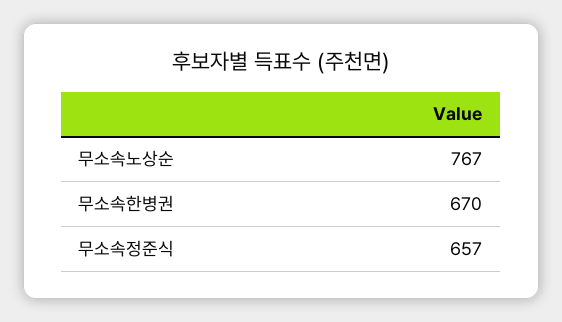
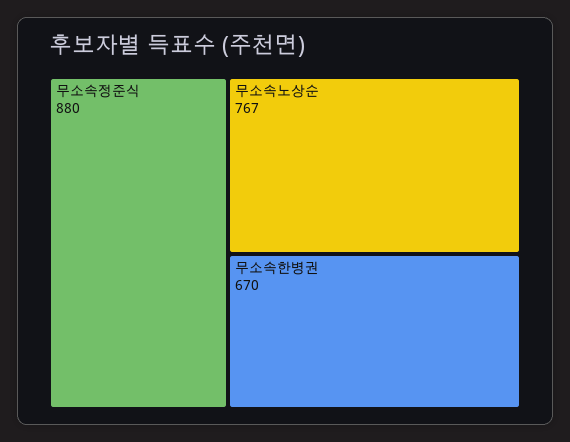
  {
    "무소속노상순": 767,
    "무소속한병권": 670,
-   "무소속정준식": 657
+   "무소속정준식": 880
  }

